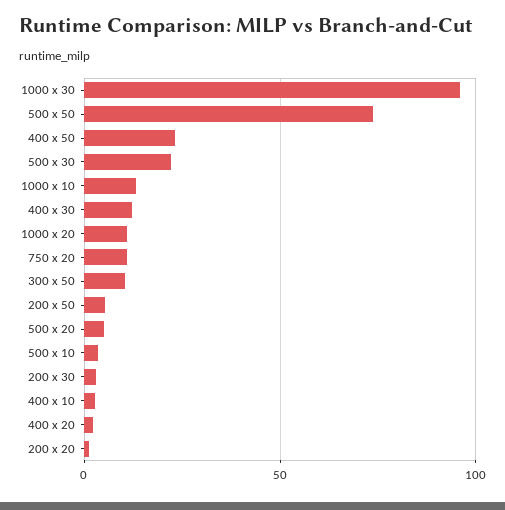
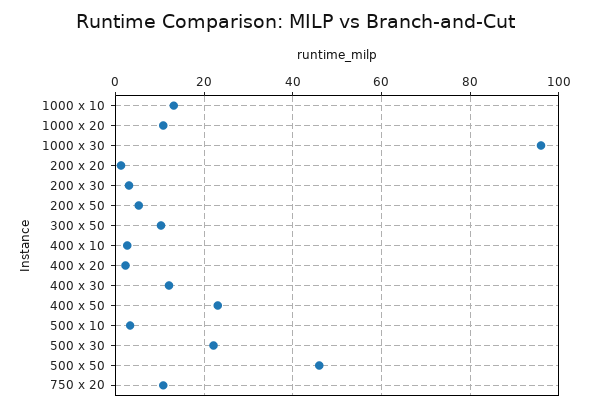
  {
    "1000 x 30": 96,
-   "500 x 50": 75,
+   "500 x 50": 46,
    "400 x 50": 24,
    "500 x 30": 22,
    "1000 x 10": 14,
    "400 x 30": 12,
    "1000 x 20": 10,
    "750 x 20": 10,
    "300 x 50": 10,
    "200 x 50": 6,
-   "500 x 20": 5,
    "500 x 10": 4,
    "200 x 30": 4,
    "400 x 10": 2,
    "400 x 20": 2,
    "200 x 20": 2
  }

